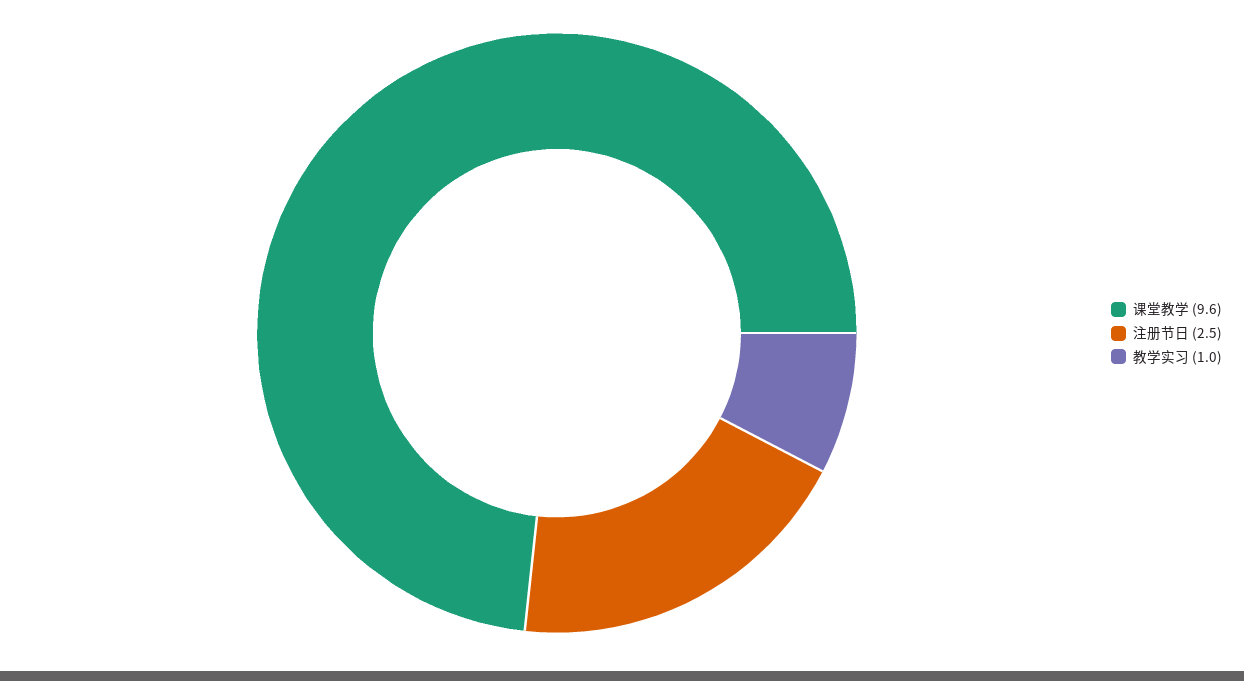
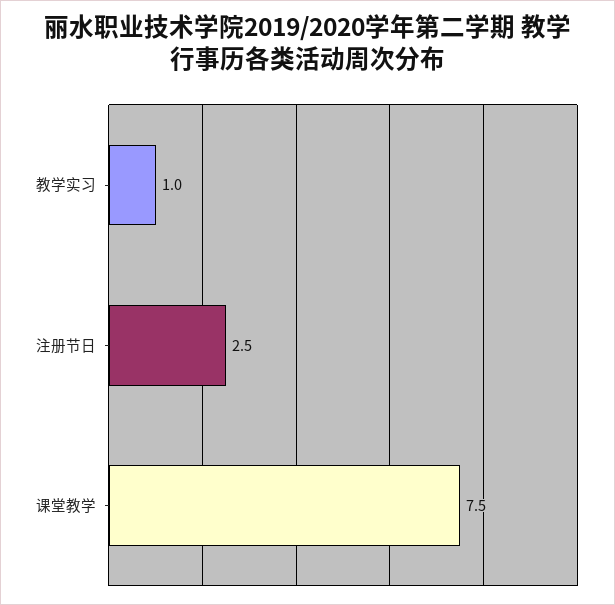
  {
-   "课堂教学": 9.6,
+   "课堂教学": 7.5,
    "注册节日": 2.5,
    "教学实习": 1
  }

